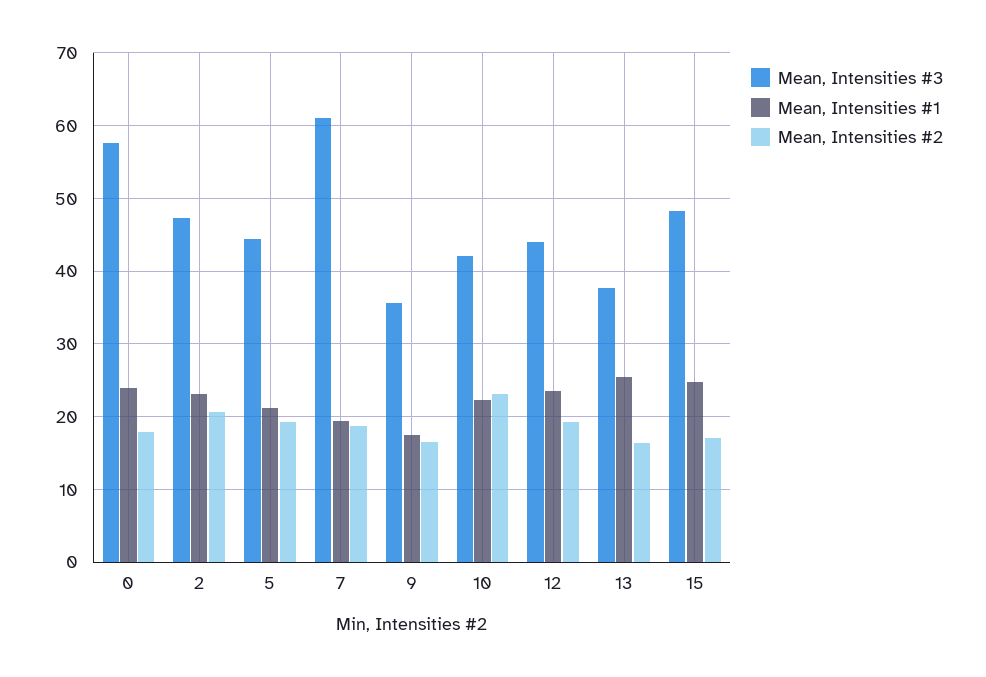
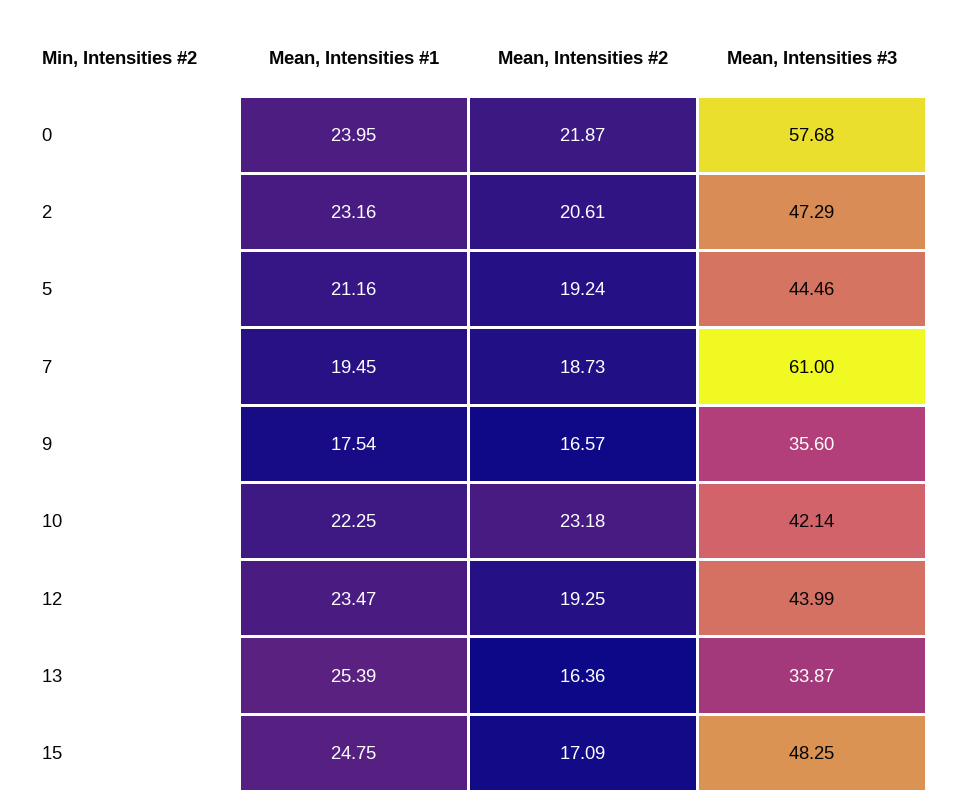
  {
    "Mean, Intensities #3": {
      "0": 57.68,
      "2": 47.29,
      "5": 44.46,
      "7": 61,
      "9": 35.6,
      "10": 42.14,
      "12": 43.99,
-     "13": 38,
+     "13": 33.87,
      "15": 48.25
    },
    "Mean, Intensities #1": {
      "0": 23.95,
      "2": 23.16,
      "5": 21.16,
      "7": 19.45,
      "9": 17.54,
      "10": 22.25,
      "12": 23.47,
      "13": 25.39,
      "15": 24.75
    },
    "Mean, Intensities #2": {
-     "0": 18,
+     "0": 21.87,
      "2": 20.61,
      "5": 19.24,
      "7": 18.73,
      "9": 16.57,
      "10": 23.18,
      "12": 19.25,
      "13": 16.36,
      "15": 17.09
    }
  }

